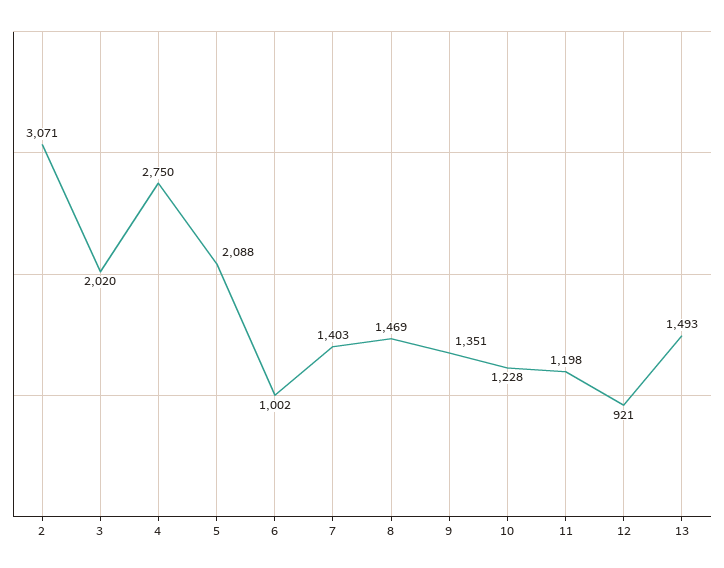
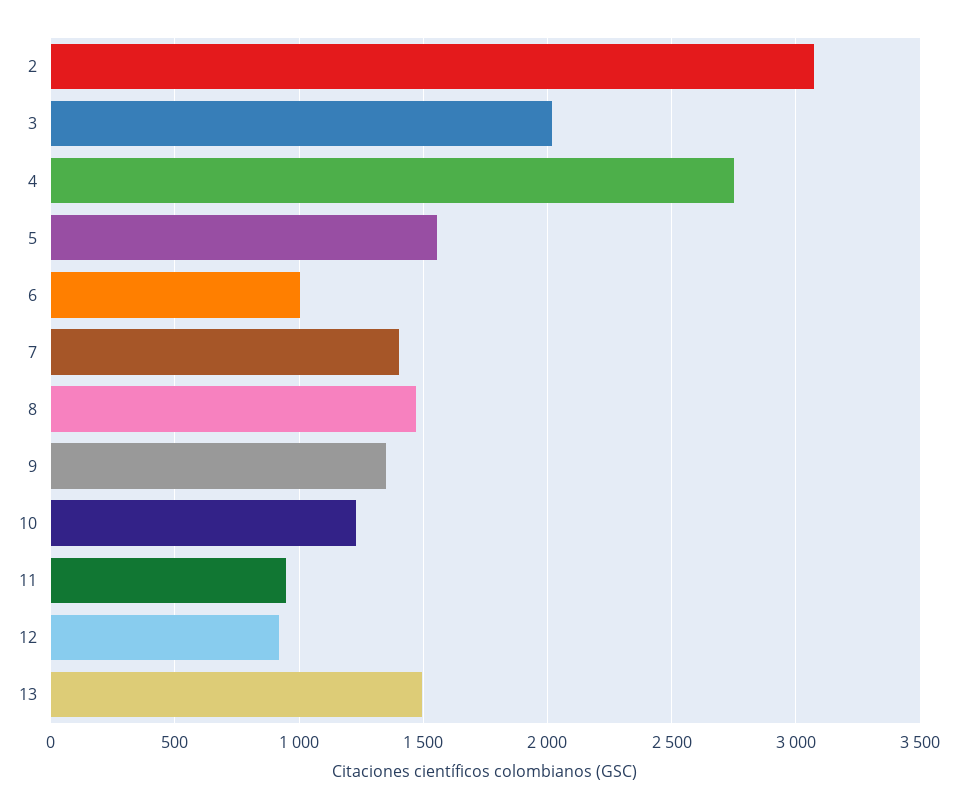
  {
    "2": 3071,
    "3": 2020,
    "4": 2750,
-   "5": 2088,
+   "5": 1550,
    "6": 1002,
    "7": 1403,
    "8": 1469,
    "9": 1351,
    "10": 1228,
-   "11": 1198,
+   "11": 950,
    "12": 921,
    "13": 1493
  }

